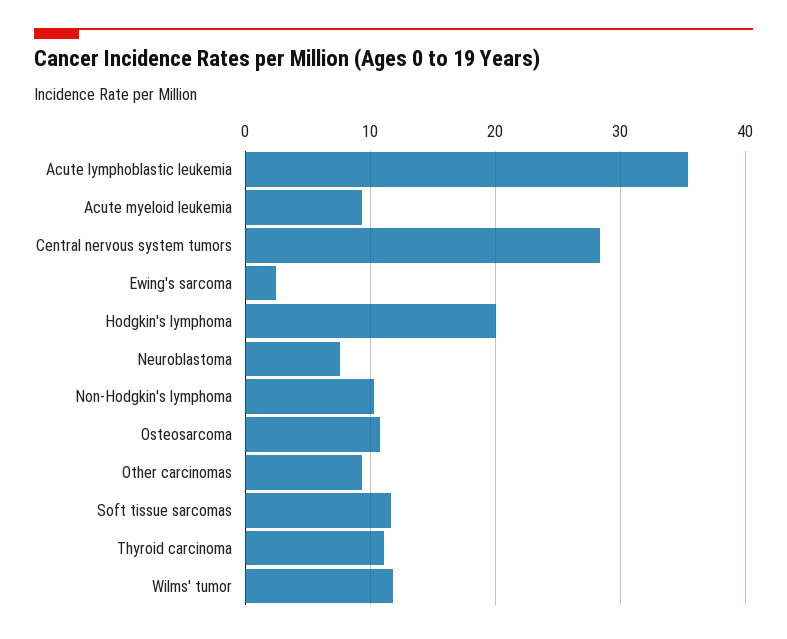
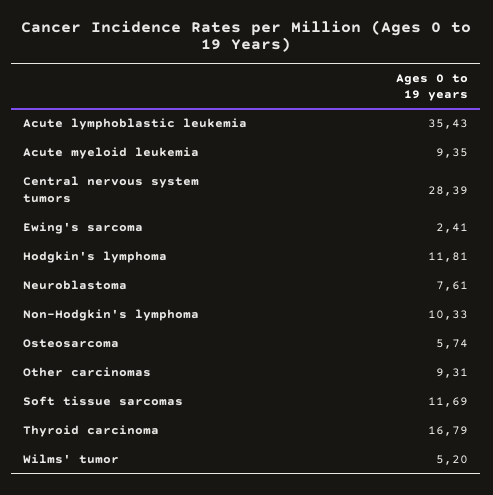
  {
    "Acute lymphoblastic leukemia": 35.43,
    "Acute myeloid leukemia": 9.35,
    "Central nervous system tumors": 28.39,
    "Ewing's sarcoma": 2.41,
-   "Hodgkin's lymphoma": 20,
+   "Hodgkin's lymphoma": 11.81,
    "Neuroblastoma": 7.61,
    "Non-Hodgkin's lymphoma": 10.33,
-   "Osteosarcoma": 11,
+   "Osteosarcoma": 5.74,
    "Other carcinomas": 9.31,
    "Soft tissue sarcomas": 11.69,
-   "Thyroid carcinoma": 11,
+   "Thyroid carcinoma": 16.79,
-   "Wilms' tumor": 12
+   "Wilms' tumor": 5.2
  }

